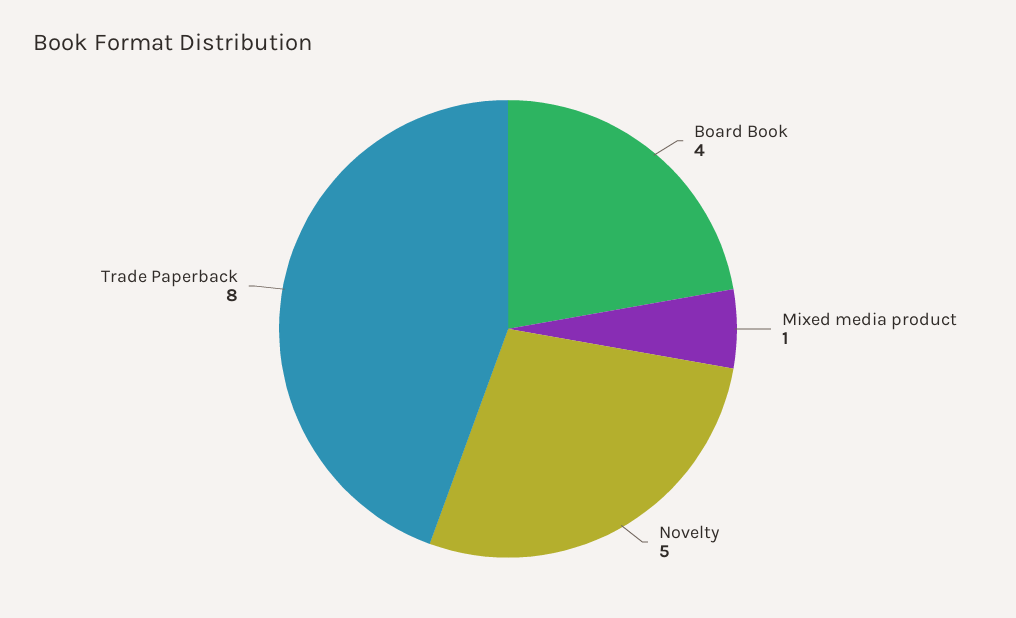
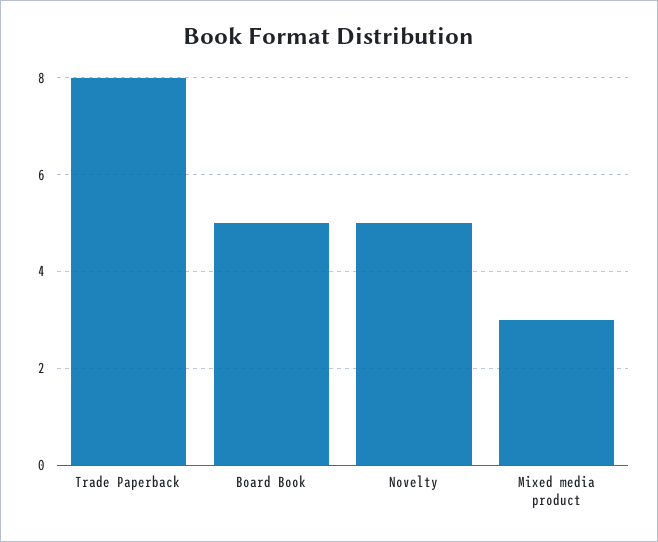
  {
-   "Board Book": 4,
+   "Board Book": 5,
-   "Mixed media product": 1,
+   "Mixed media product": 3,
    "Novelty": 5,
    "Trade Paperback": 8
  }

